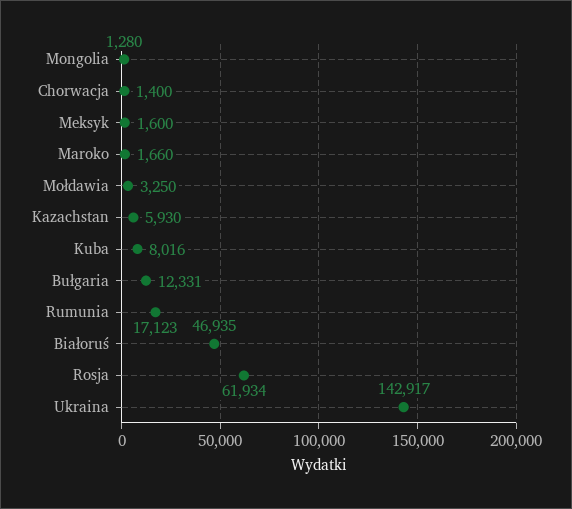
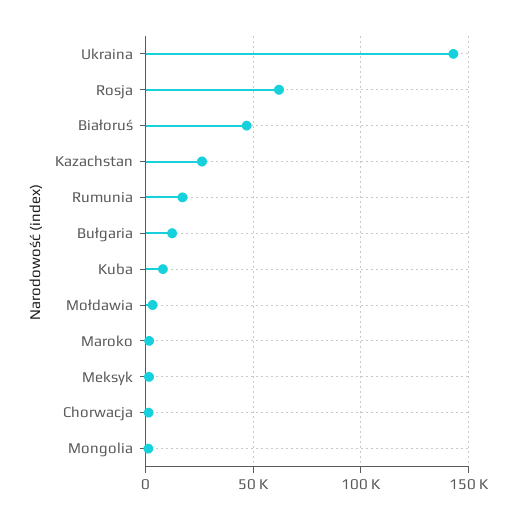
  {
    "Mongolia": 1280,
    "Chorwacja": 1400,
    "Meksyk": 1600,
    "Maroko": 1660,
    "Mołdawia": 3250,
-   "Kazachstan": 5930,
+   "Kazachstan": 25000,
    "Kuba": 8016,
    "Bułgaria": 12331,
    "Rumunia": 17123,
    "Białoruś": 46935,
    "Rosja": 61934,
    "Ukraina": 142917
  }

